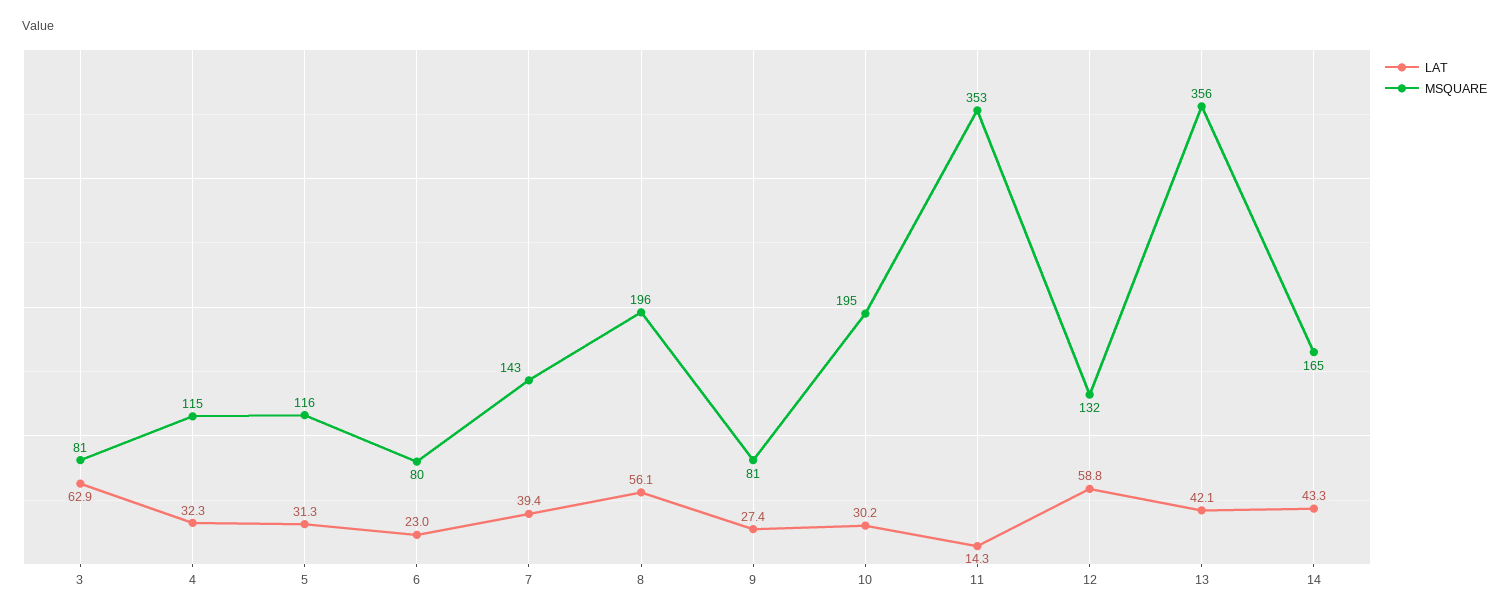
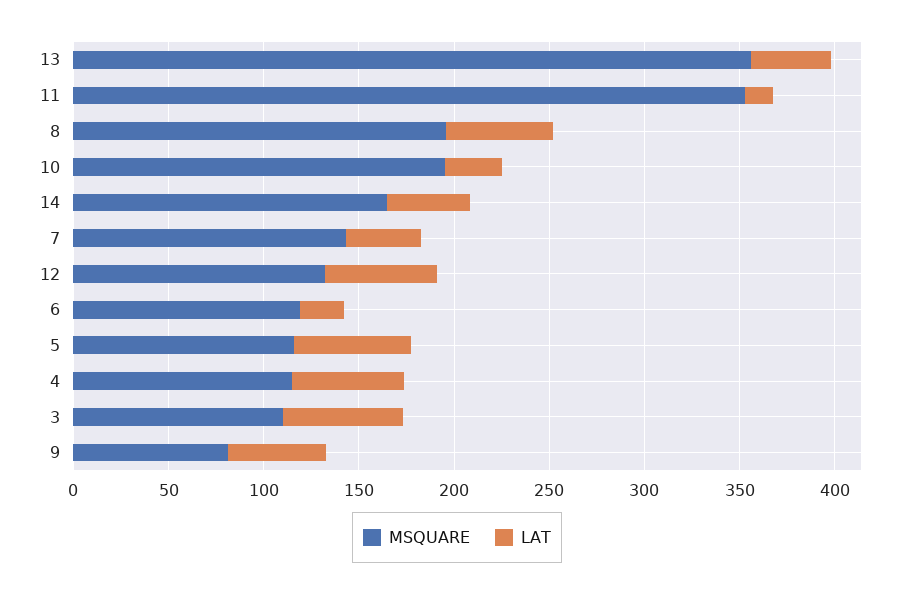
  {
    "LAT": {
      "3": 62.9,
-     "4": 32.3,
+     "4": 60,
-     "5": 31.3,
+     "5": 60,
      "6": 23,
      "7": 39.4,
      "8": 56.1,
-     "9": 27.4,
+     "9": 50,
      "10": 30.2,
      "11": 14.3,
      "12": 58.8,
      "13": 42.1,
      "14": 43.3
    },
    "MSQUARE": {
-     "3": 81,
+     "3": 110,
      "4": 115,
      "5": 116,
-     "6": 80,
+     "6": 120,
      "7": 143,
      "8": 196,
      "9": 81,
      "10": 195,
      "11": 353,
      "12": 132,
      "13": 356,
      "14": 165
    }
  }

